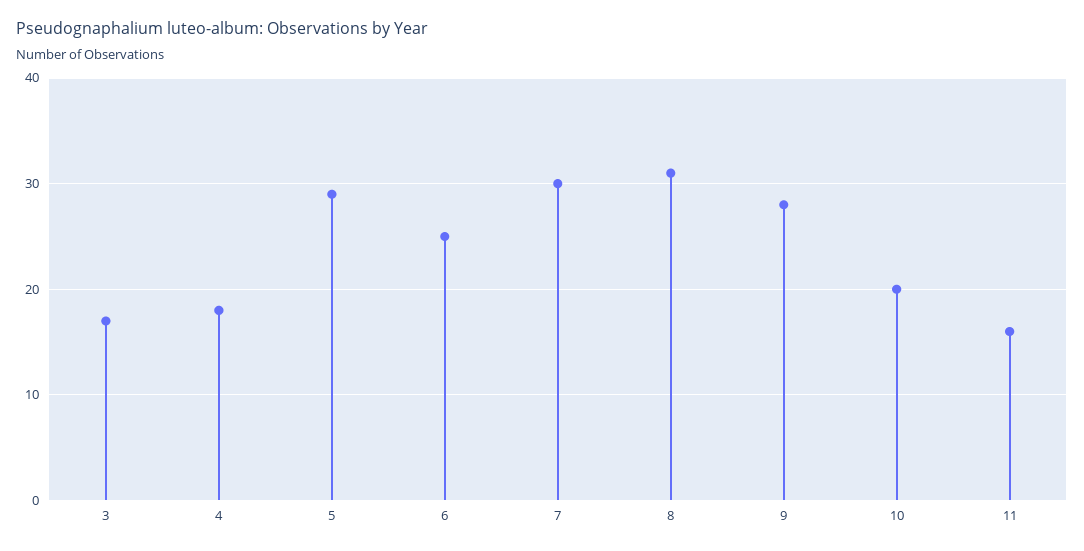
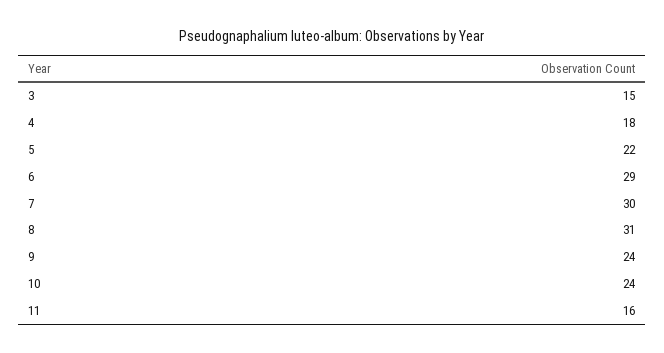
  {
-   "3": 17,
+   "3": 15,
    "4": 18,
-   "5": 29,
+   "5": 22,
-   "6": 25,
+   "6": 29,
    "7": 30,
    "8": 31,
-   "9": 28,
+   "9": 24,
-   "10": 20,
+   "10": 24,
    "11": 16
  }

